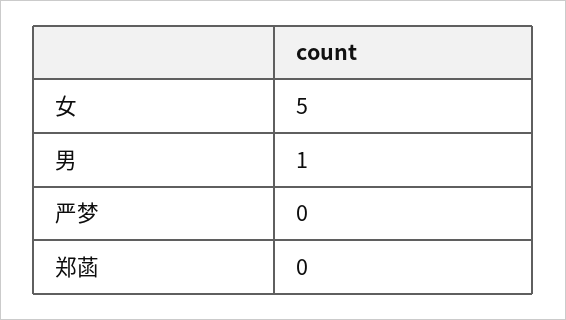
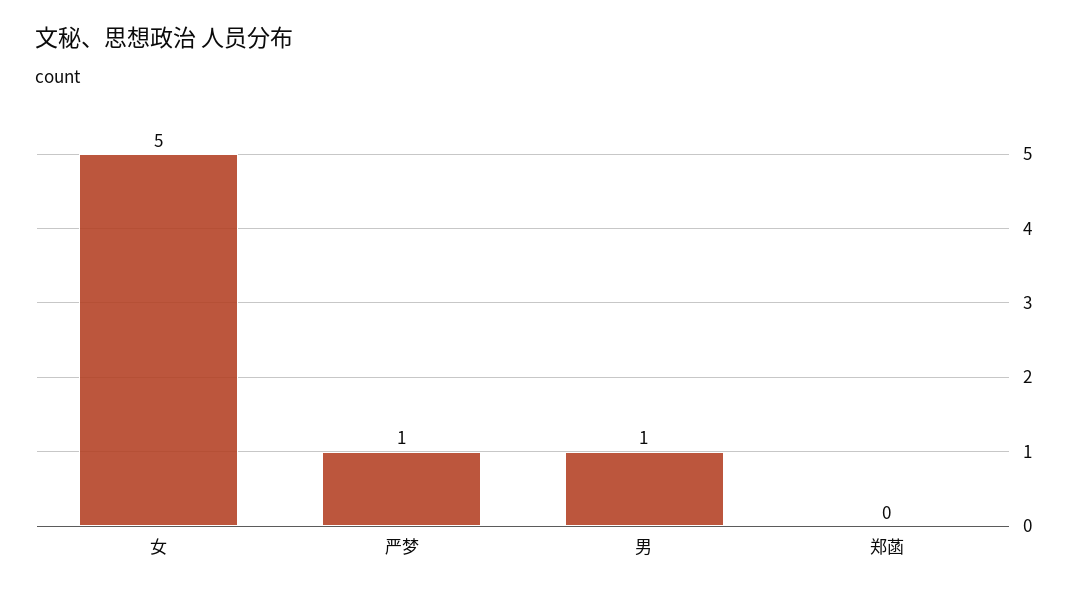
  {
    "女": 5,
    "男": 1,
-   "严梦": 0,
+   "严梦": 1,
    "郑菡": 0
  }

